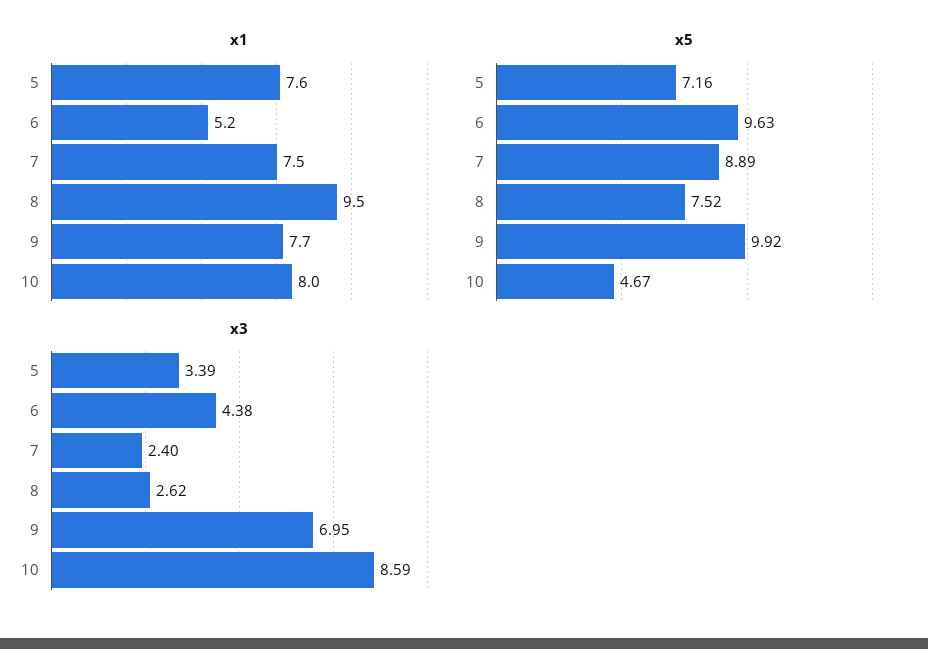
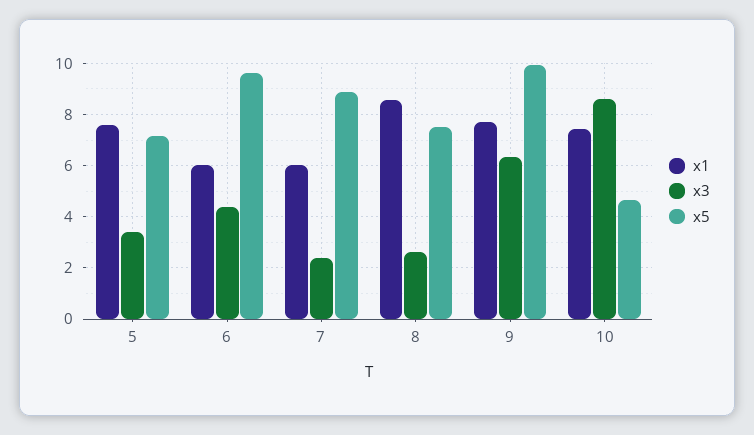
  {
    "x1": {
      "5": 7.6,
-     "6": 5.2,
+     "6": 6,
-     "7": 7.5,
+     "7": 6,
-     "8": 9.5,
+     "8": 8.5,
      "9": 7.7,
-     "10": 8
+     "10": 7.5
    },
    "x5": {
      "5": 7.16,
      "6": 9.63,
      "7": 8.89,
      "8": 7.52,
      "9": 9.92,
      "10": 4.67
    },
    "x3": {
      "5": 3.39,
      "6": 4.38,
      "7": 2.4,
      "8": 2.62,
-     "9": 6.95,
+     "9": 6.25,
      "10": 8.59
    }
  }

